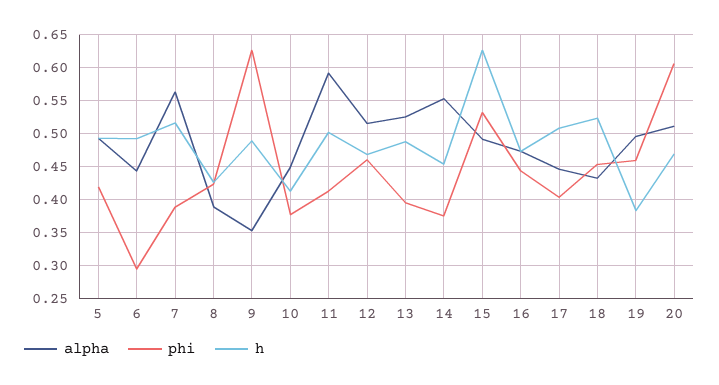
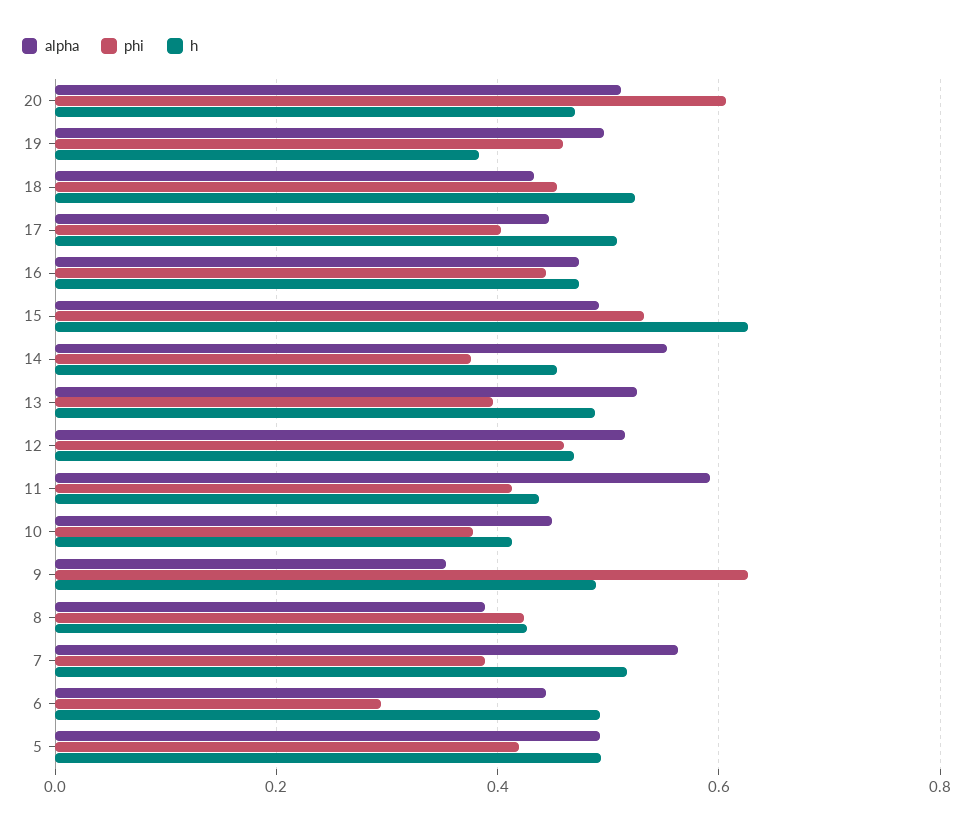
  {
    "alpha": {
      "5": 0.49,
      "6": 0.44,
      "7": 0.56,
      "8": 0.39,
      "9": 0.35,
      "10": 0.45,
      "11": 0.59,
      "12": 0.52,
      "13": 0.53,
      "14": 0.55,
      "15": 0.49,
      "16": 0.47,
      "17": 0.45,
      "18": 0.43,
      "19": 0.5,
      "20": 0.51
    },
    "phi": {
      "5": 0.42,
      "6": 0.29,
      "7": 0.39,
      "8": 0.42,
      "9": 0.63,
      "10": 0.38,
      "11": 0.41,
      "12": 0.46,
      "13": 0.4,
      "14": 0.38,
      "15": 0.53,
      "16": 0.44,
      "17": 0.4,
      "18": 0.45,
      "19": 0.46,
      "20": 0.61
    },
    "h": {
      "5": 0.49,
      "6": 0.49,
      "7": 0.52,
      "8": 0.43,
      "9": 0.49,
      "10": 0.41,
-     "11": 0.5,
+     "11": 0.44,
      "12": 0.47,
      "13": 0.49,
      "14": 0.45,
      "15": 0.63,
      "16": 0.47,
      "17": 0.51,
      "18": 0.52,
      "19": 0.38,
      "20": 0.47
    }
  }

